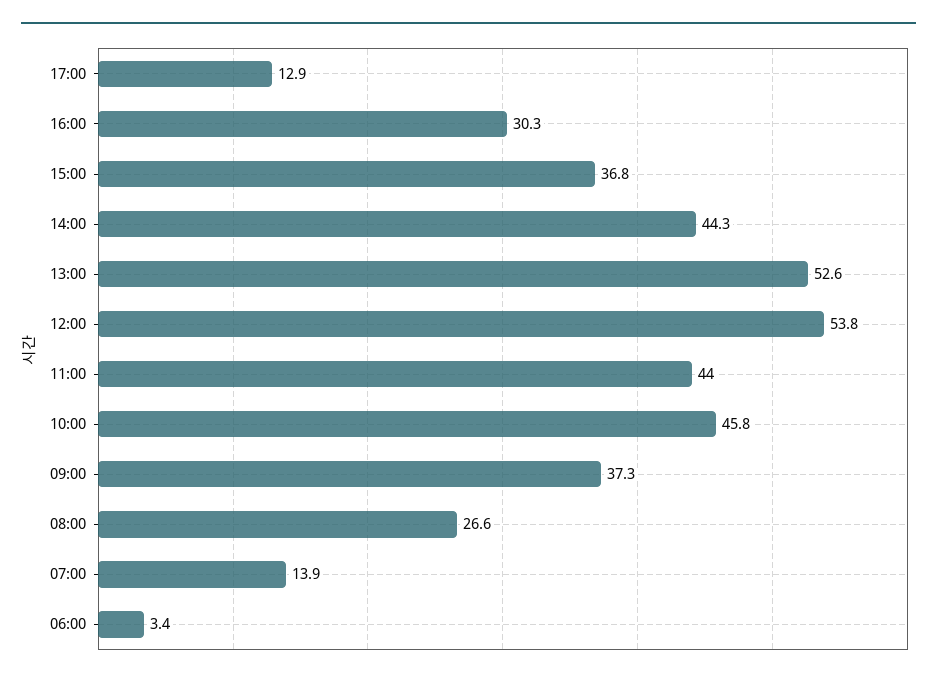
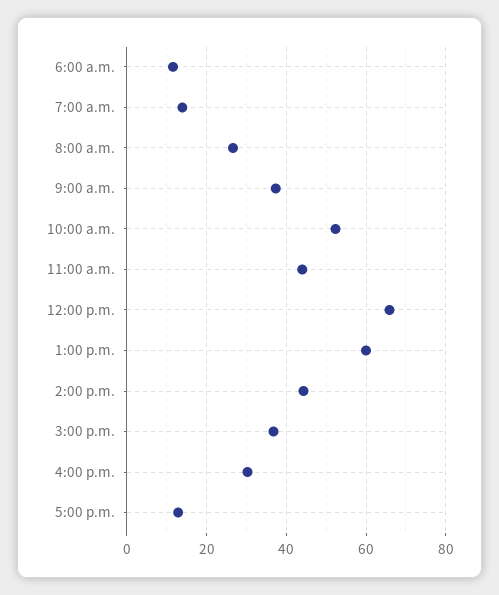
  {
    "17:00": 12.9,
    "16:00": 30.3,
    "15:00": 36.8,
    "14:00": 44.3,
-   "13:00": 52.6,
+   "13:00": 60,
-   "12:00": 53.8,
+   "12:00": 66,
    "11:00": 44,
-   "10:00": 45.8,
+   "10:00": 52,
    "09:00": 37.3,
    "08:00": 26.6,
    "07:00": 13.9,
-   "06:00": 3.4
+   "06:00": 12
  }

